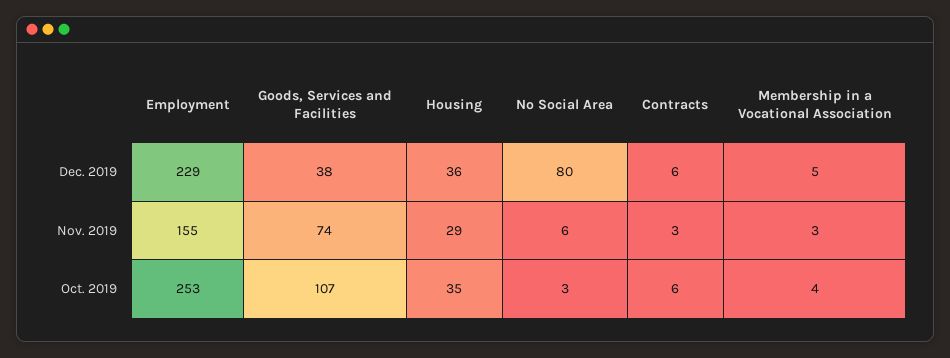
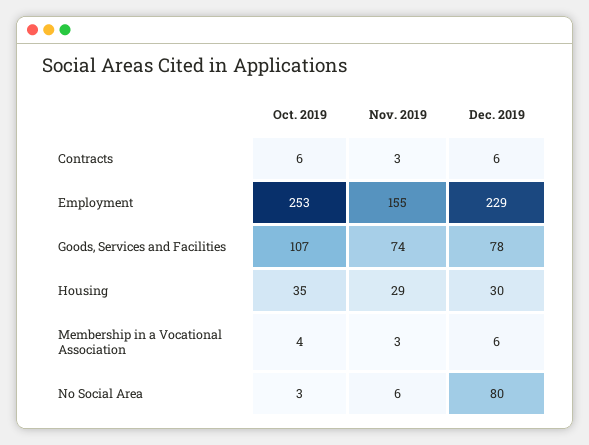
  {
    "Employment": {
      "Dec. 2019": 229,
      "Nov. 2019": 155,
      "Oct. 2019": 253
    },
    "Goods, Services and Facilities": {
-     "Dec. 2019": 38,
+     "Dec. 2019": 78,
      "Nov. 2019": 74,
      "Oct. 2019": 107
    },
    "Housing": {
-     "Dec. 2019": 36,
+     "Dec. 2019": 30,
      "Nov. 2019": 29,
      "Oct. 2019": 35
    },
    "No Social Area": {
      "Dec. 2019": 80,
      "Nov. 2019": 6,
      "Oct. 2019": 3
    },
    "Contracts": {
      "Dec. 2019": 6,
      "Nov. 2019": 3,
      "Oct. 2019": 6
    },
    "Membership in a Vocational Association": {
-     "Dec. 2019": 5,
+     "Dec. 2019": 6,
      "Nov. 2019": 3,
      "Oct. 2019": 4
    }
  }

